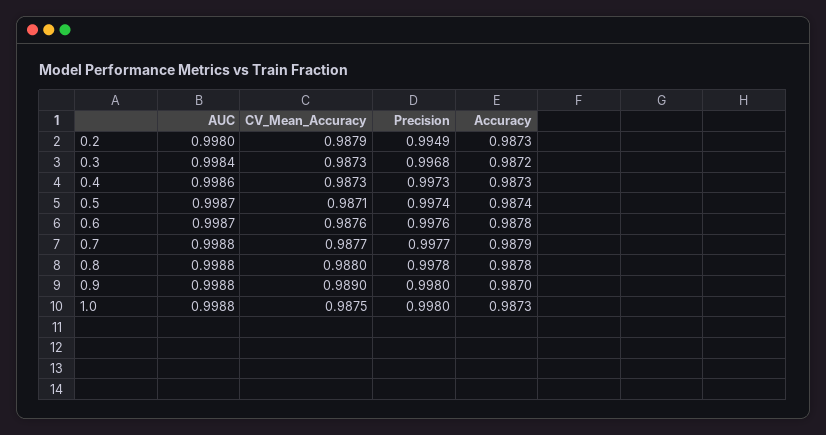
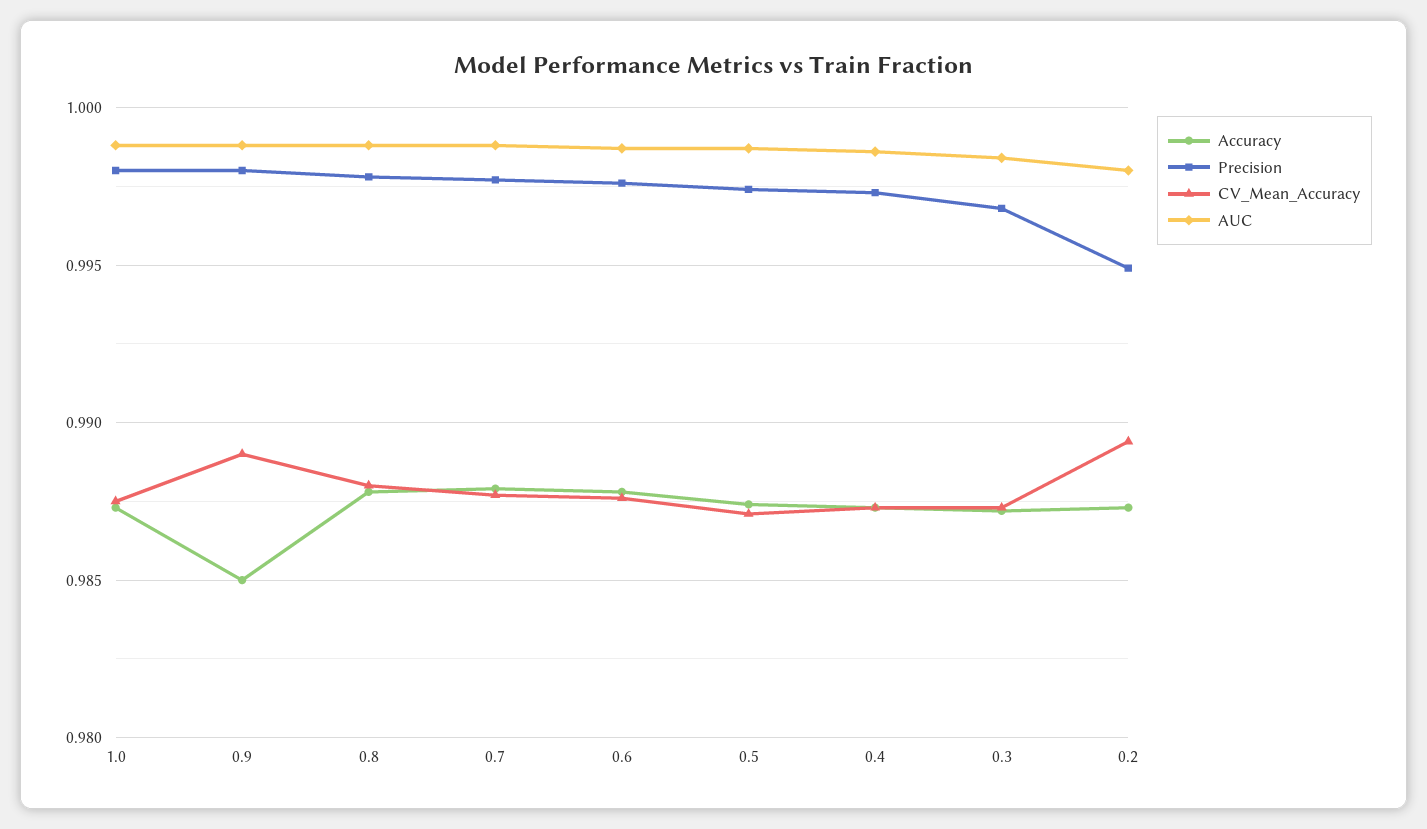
  {
    "AUC": {
      "0.2": 0.998,
      "0.3": 0.9984,
      "0.4": 0.9986,
      "0.5": 0.9987,
      "0.6": 0.9987,
      "0.7": 0.9988,
      "0.8": 0.9988,
      "0.9": 0.9988,
      "1.0": 0.9988
    },
    "CV_Mean_Accuracy": {
-     "0.2": 0.9879,
+     "0.2": 0.9895,
      "0.3": 0.9873,
      "0.4": 0.9873,
      "0.5": 0.9871,
      "0.6": 0.9876,
      "0.7": 0.9877,
      "0.8": 0.988,
      "0.9": 0.989,
      "1.0": 0.9875
    },
    "Precision": {
      "0.2": 0.9949,
      "0.3": 0.9968,
      "0.4": 0.9973,
      "0.5": 0.9974,
      "0.6": 0.9976,
      "0.7": 0.9977,
      "0.8": 0.9978,
      "0.9": 0.998,
      "1.0": 0.998
    },
    "Accuracy": {
      "0.2": 0.9873,
      "0.3": 0.9872,
      "0.4": 0.9873,
      "0.5": 0.9874,
      "0.6": 0.9878,
      "0.7": 0.9879,
      "0.8": 0.9878,
-     "0.9": 0.987,
+     "0.9": 0.985,
      "1.0": 0.9873
    }
  }

